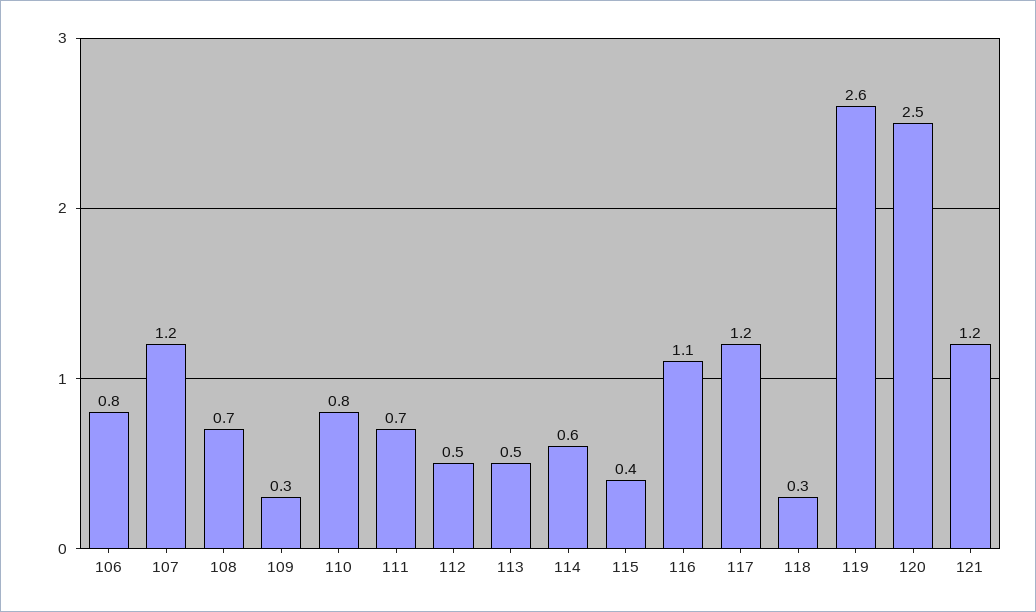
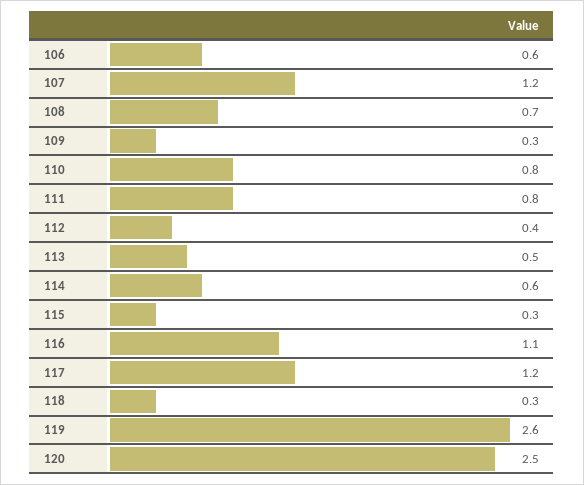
  {
-   "106": 0.8,
+   "106": 0.6,
    "107": 1.2,
    "108": 0.7,
    "109": 0.3,
    "110": 0.8,
-   "111": 0.7,
+   "111": 0.8,
-   "112": 0.5,
+   "112": 0.4,
    "113": 0.5,
    "114": 0.6,
-   "115": 0.4,
+   "115": 0.3,
    "116": 1.1,
    "117": 1.2,
    "118": 0.3,
    "119": 2.6,
-   "120": 2.5,
+   "120": 2.5
-   "121": 1.2
  }

